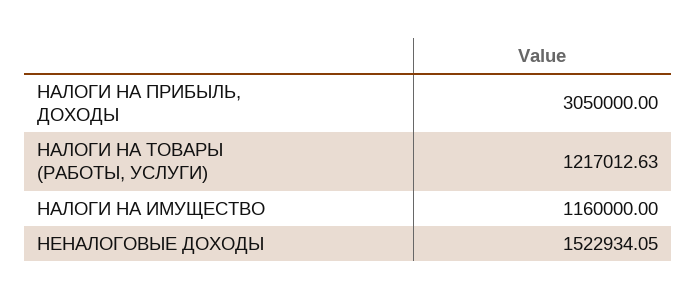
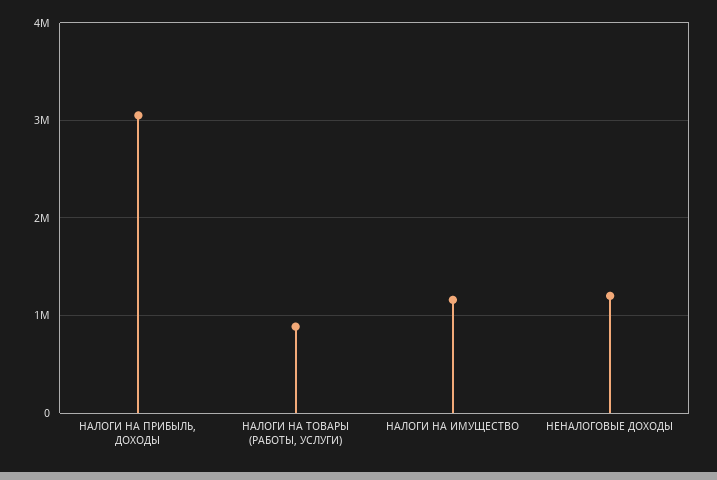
  {
    "НАЛОГИ НА ПРИБЫЛЬ, ДОХОДЫ": 3050000,
-   "НАЛОГИ НА ТОВАРЫ (РАБОТЫ, УСЛУГИ)": 1217012.63,
+   "НАЛОГИ НА ТОВАРЫ (РАБОТЫ, УСЛУГИ)": 900000,
    "НАЛОГИ НА ИМУЩЕСТВО": 1160000,
-   "НЕНАЛОГОВЫЕ ДОХОДЫ": 1522934.05
+   "НЕНАЛОГОВЫЕ ДОХОДЫ": 1200000
  }

